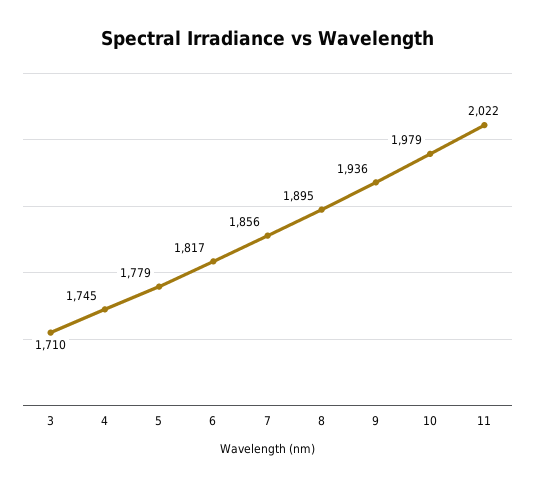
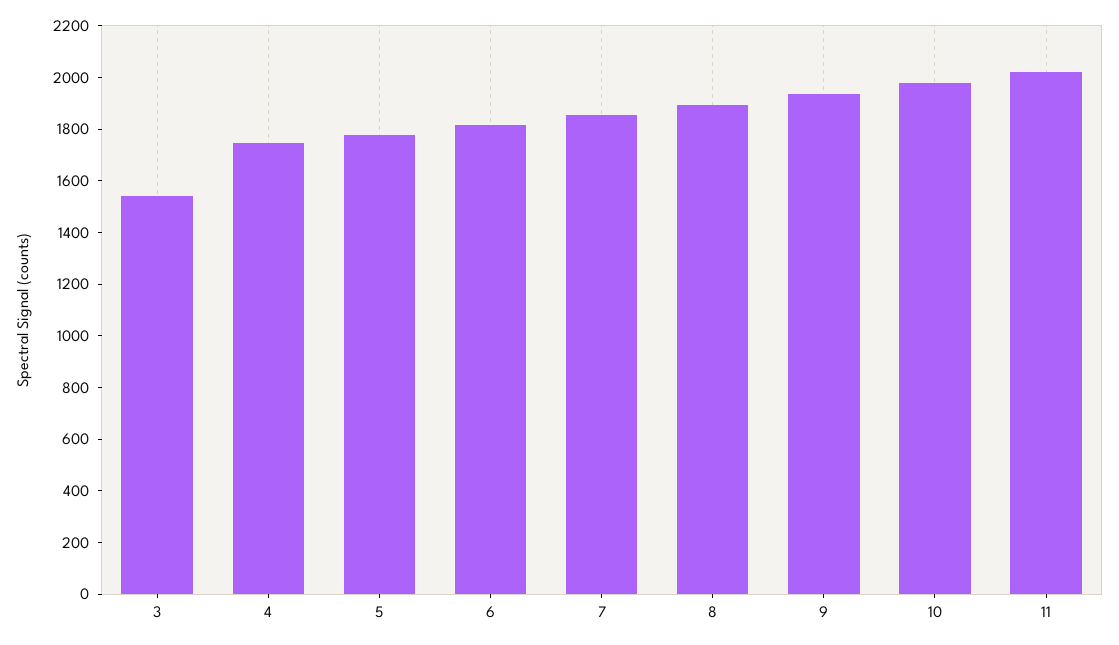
  {
-   "3": 1710,
+   "3": 1550,
    "4": 1745,
    "5": 1779,
    "6": 1817,
    "7": 1856,
    "8": 1895,
    "9": 1936,
    "10": 1979,
    "11": 2022
  }

